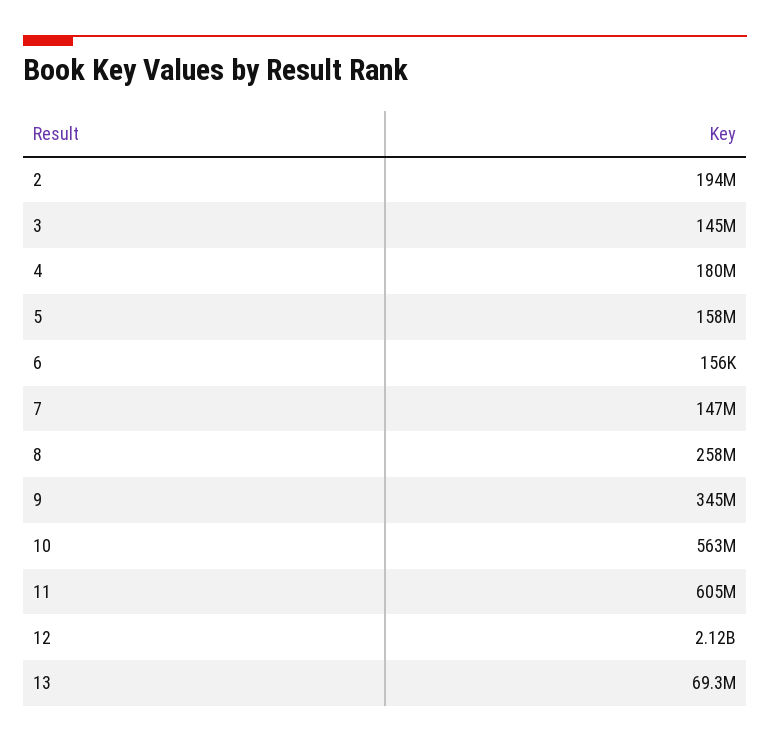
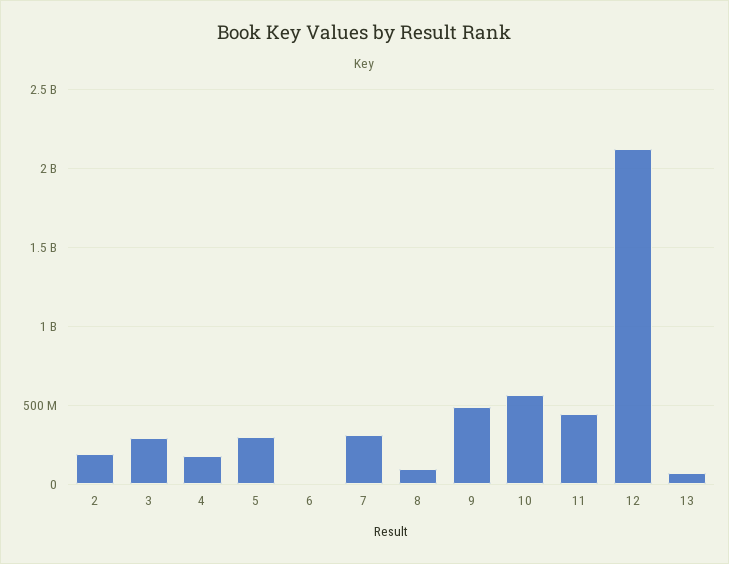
  {
    "2": 194000000,
-   "3": 145000000,
+   "3": 300000000,
    "4": 180000000,
-   "5": 158000000,
+   "5": 300000000,
    "6": 156000,
-   "7": 147000000,
+   "7": 300000000,
-   "8": 258000000,
+   "8": 100000000,
-   "9": 345000000,
+   "9": 500000000,
    "10": 563000000,
-   "11": 605000000,
+   "11": 450000000,
    "12": 2120000000,
    "13": 69300000
  }

